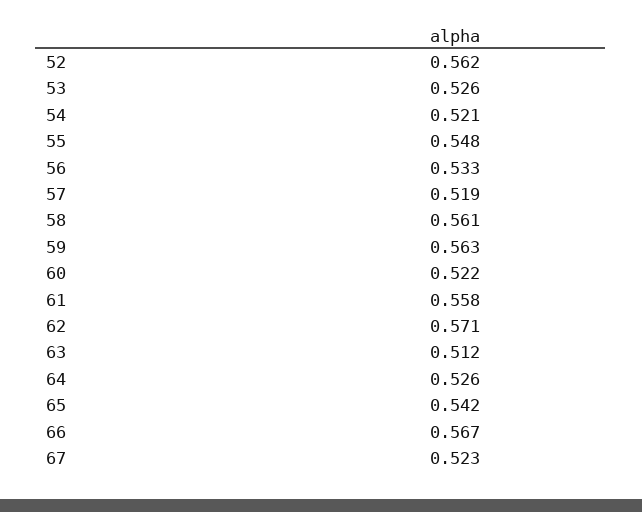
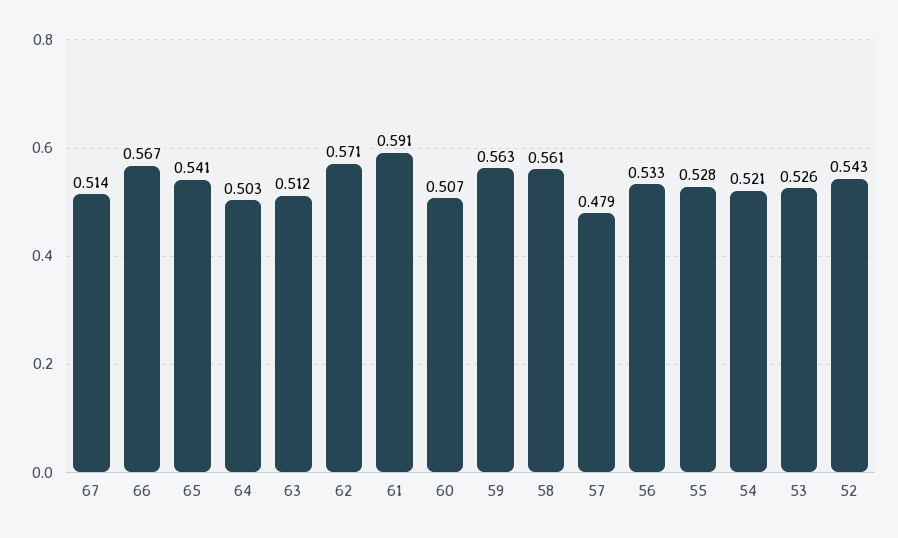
  {
-   "52": 0.562,
+   "52": 0.543,
    "53": 0.526,
    "54": 0.521,
-   "55": 0.548,
+   "55": 0.528,
    "56": 0.533,
-   "57": 0.519,
+   "57": 0.479,
    "58": 0.561,
    "59": 0.563,
-   "60": 0.522,
+   "60": 0.507,
-   "61": 0.558,
+   "61": 0.591,
    "62": 0.571,
    "63": 0.512,
-   "64": 0.526,
+   "64": 0.503,
-   "65": 0.542,
+   "65": 0.541,
    "66": 0.567,
-   "67": 0.523
+   "67": 0.514
  }

